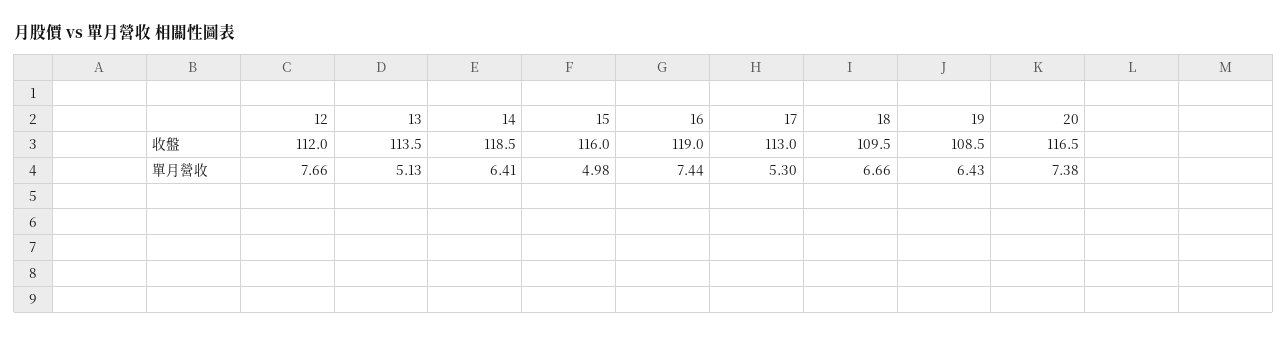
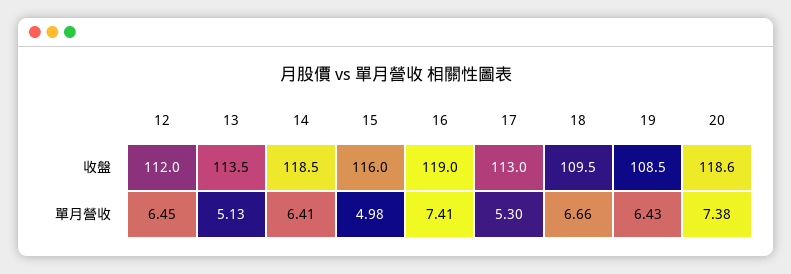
  {
    "12": {
      "收盤": 112,
-     "單月營收": 7.66
+     "單月營收": 6.45
    },
    "13": {
      "收盤": 113.5,
      "單月營收": 5.13
    },
    "14": {
      "收盤": 118.5,
      "單月營收": 6.41
    },
    "15": {
      "收盤": 116,
      "單月營收": 4.98
    },
    "16": {
      "收盤": 119,
-     "單月營收": 7.44
+     "單月營收": 7.41
    },
    "17": {
      "收盤": 113,
      "單月營收": 5.3
    },
    "18": {
      "收盤": 109.5,
      "單月營收": 6.66
    },
    "19": {
      "收盤": 108.5,
      "單月營收": 6.43
    },
    "20": {
-     "收盤": 116.5,
+     "收盤": 118.6,
      "單月營收": 7.38
    }
  }

